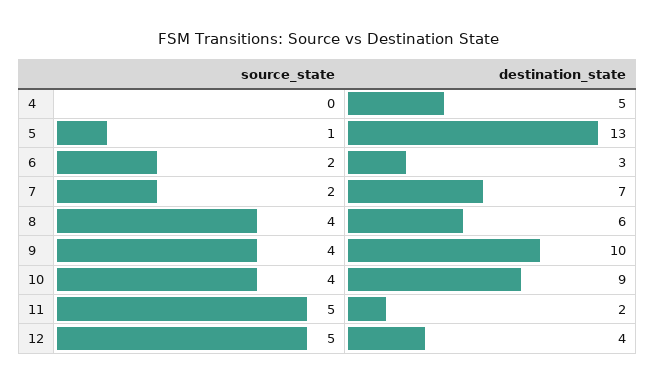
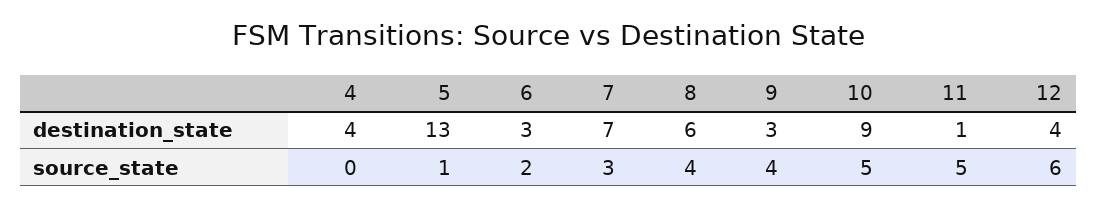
  {
    "source_state": {
      "4": 0,
      "5": 1,
      "6": 2,
-     "7": 2,
+     "7": 3,
      "8": 4,
      "9": 4,
-     "10": 4,
+     "10": 5,
      "11": 5,
-     "12": 5
+     "12": 6
    },
    "destination_state": {
-     "4": 5,
+     "4": 4,
      "5": 13,
      "6": 3,
      "7": 7,
      "8": 6,
-     "9": 10,
+     "9": 3,
      "10": 9,
-     "11": 2,
+     "11": 1,
      "12": 4
    }
  }

